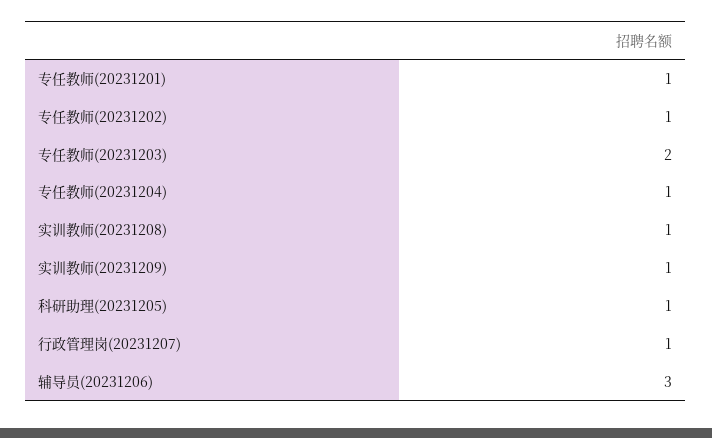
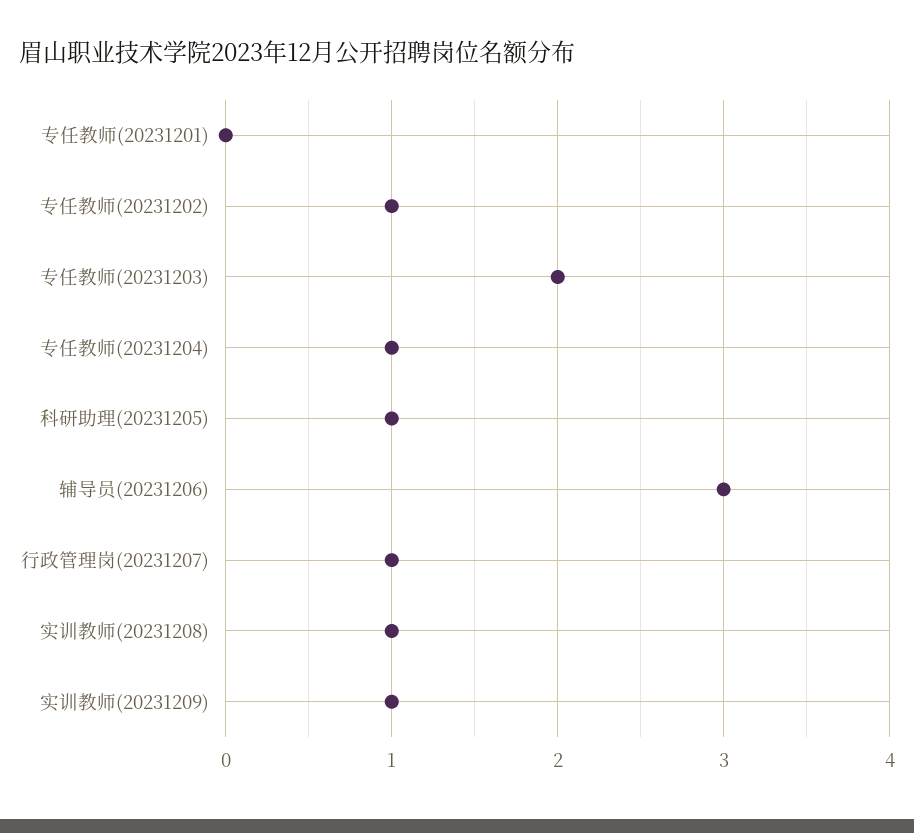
  {
-   "专任教师(20231201)": 1,
+   "专任教师(20231201)": 0,
    "专任教师(20231202)": 1,
    "专任教师(20231203)": 2,
    "专任教师(20231204)": 1,
    "实训教师(20231208)": 1,
    "实训教师(20231209)": 1,
    "科研助理(20231205)": 1,
    "行政管理岗(20231207)": 1,
    "辅导员(20231206)": 3
  }

